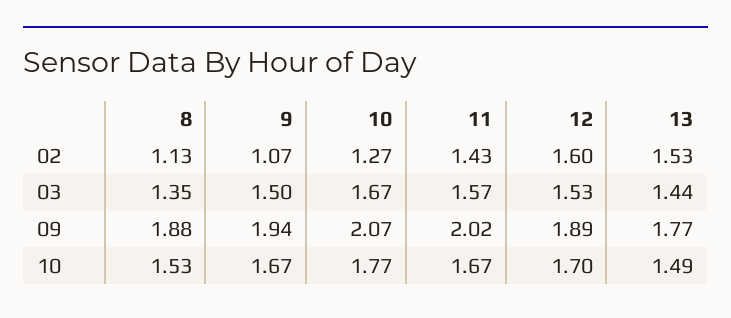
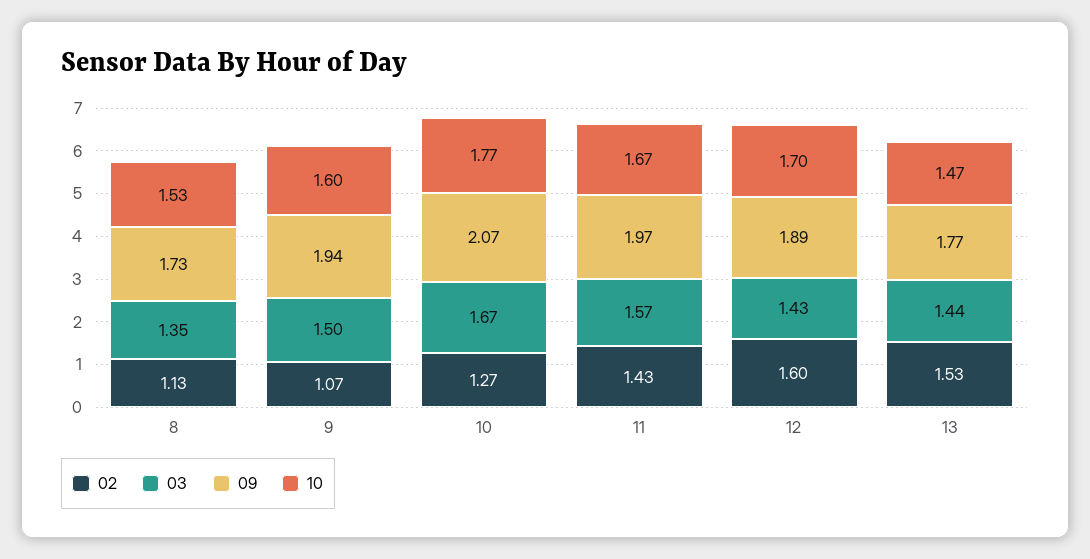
  {
    "02": {
      "8": 1.13,
      "9": 1.07,
      "10": 1.27,
      "11": 1.43,
      "12": 1.6,
      "13": 1.53
    },
    "03": {
      "8": 1.35,
      "9": 1.5,
      "10": 1.67,
      "11": 1.57,
-     "12": 1.53,
+     "12": 1.43,
      "13": 1.44
    },
    "09": {
-     "8": 1.88,
+     "8": 1.73,
      "9": 1.94,
      "10": 2.07,
-     "11": 2.02,
+     "11": 1.97,
      "12": 1.89,
      "13": 1.77
    },
    "10": {
      "8": 1.53,
-     "9": 1.67,
+     "9": 1.6,
      "10": 1.77,
      "11": 1.67,
      "12": 1.7,
-     "13": 1.49
+     "13": 1.47
    }
  }

